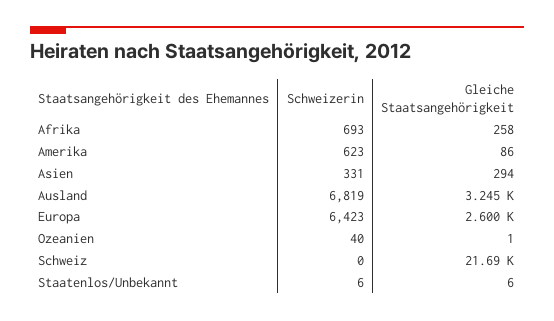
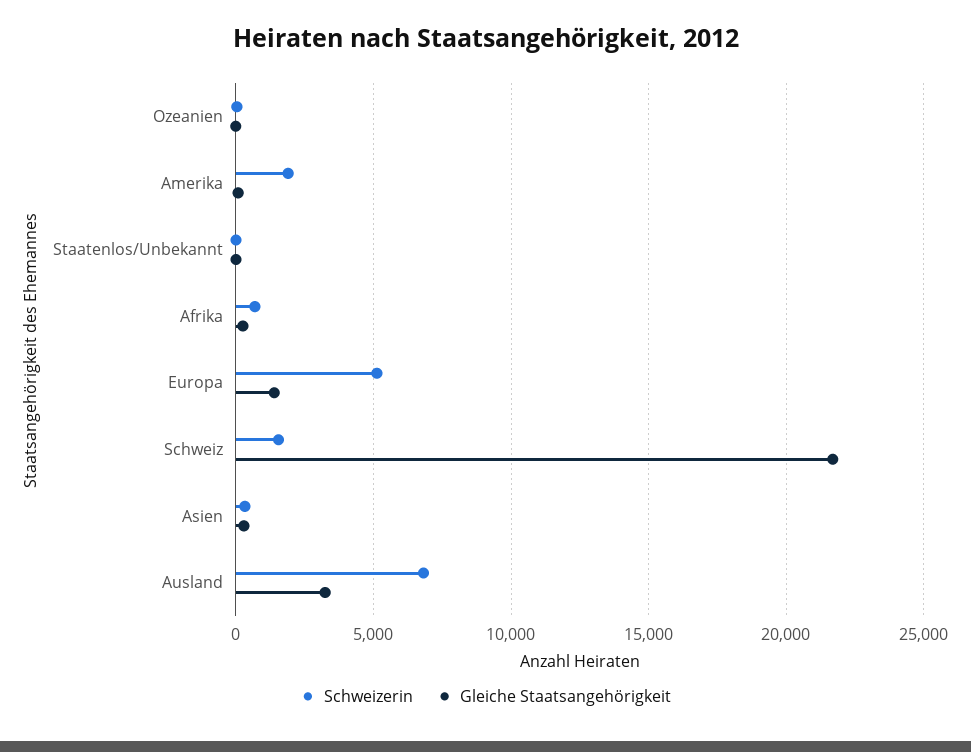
  {
    "Schweizerin": {
      "Afrika": 693,
-     "Amerika": 623,
+     "Amerika": 2000,
      "Asien": 331,
      "Ausland": 6819,
-     "Europa": 6423,
+     "Europa": 5000,
      "Ozeanien": 40,
-     "Schweiz": 0,
+     "Schweiz": 1500,
      "Staatenlos/Unbekannt": 6
    },
    "Gleiche Staatsangehörigkeit": {
      "Afrika": 258,
      "Amerika": 86,
      "Asien": 294,
      "Ausland": 3245,
-     "Europa": 2600,
+     "Europa": 1500,
      "Ozeanien": 1,
      "Schweiz": 21690,
      "Staatenlos/Unbekannt": 6
    }
  }

